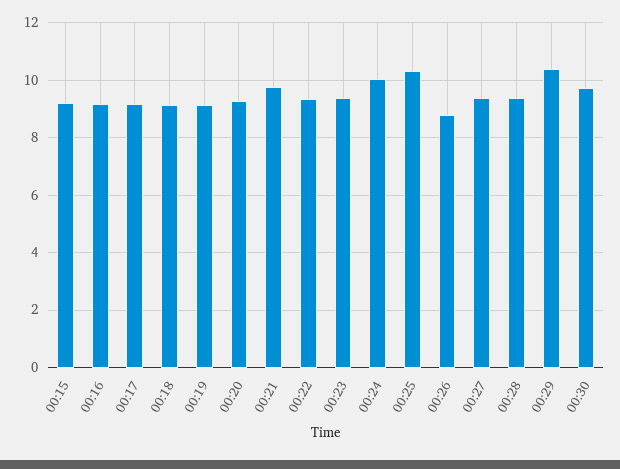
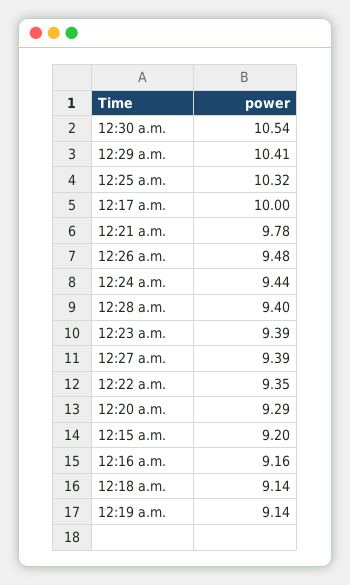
  {
    "00:15": 9.2,
    "00:16": 9.16,
-   "00:17": 9.25,
+   "00:17": 10,
    "00:18": 9.14,
    "00:19": 9.14,
    "00:20": 9.29,
    "00:21": 9.78,
    "00:22": 9.35,
    "00:23": 9.39,
-   "00:24": 10,
+   "00:24": 9.44,
    "00:25": 10.32,
-   "00:26": 8.75,
+   "00:26": 9.48,
    "00:27": 9.39,
    "00:28": 9.4,
    "00:29": 10.41,
-   "00:30": 9.75
+   "00:30": 10.54
  }

